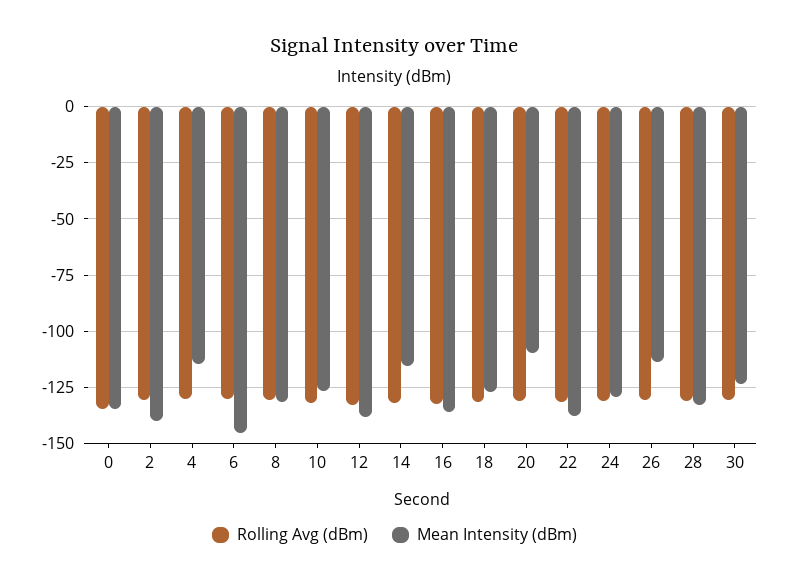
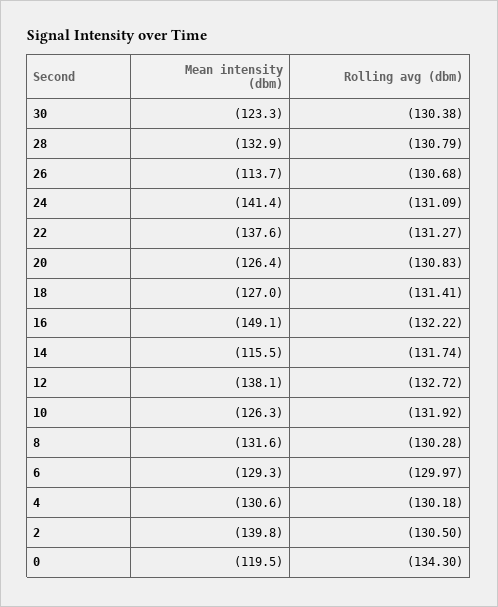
  {
    "Rolling Avg (dBm)": {
      "0": -134.3,
      "2": -130.5,
      "4": -130.18,
      "6": -129.97,
      "8": -130.28,
      "10": -131.92,
      "12": -132.72,
      "14": -131.74,
      "16": -132.22,
      "18": -131.41,
      "20": -130.83,
      "22": -131.27,
      "24": -131.09,
      "26": -130.68,
      "28": -130.79,
      "30": -130.38
    },
    "Mean Intensity (dBm)": {
-     "0": -135,
+     "0": -119.5,
      "2": -139.8,
-     "4": -115,
+     "4": -130.6,
-     "6": -145,
+     "6": -129.3,
      "8": -131.6,
      "10": -126.3,
      "12": -138.1,
      "14": -115.5,
-     "16": -135,
+     "16": -149.1,
      "18": -127,
-     "20": -110,
+     "20": -126.4,
      "22": -137.6,
-     "24": -130,
+     "24": -141.4,
      "26": -113.7,
      "28": -132.9,
      "30": -123.3
    }
  }

